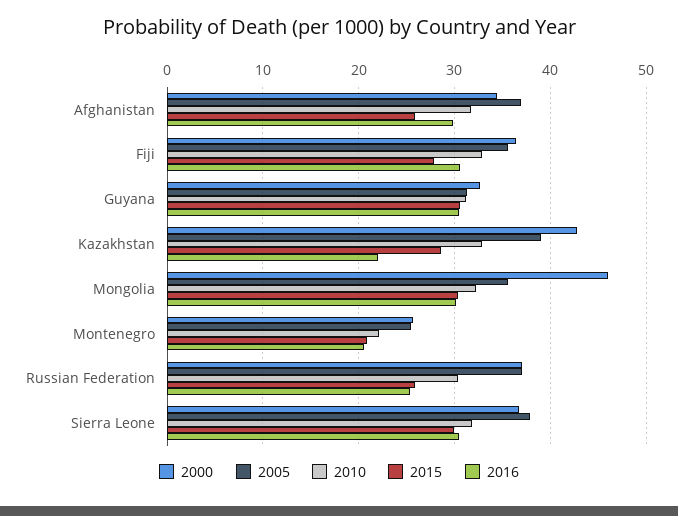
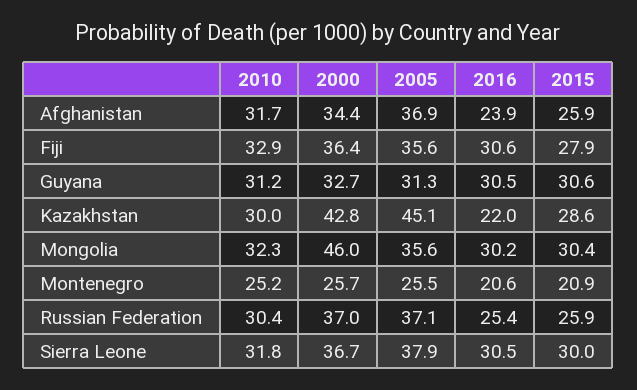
  {
    "2000": {
      "Afghanistan": 34.4,
      "Fiji": 36.4,
      "Guyana": 32.7,
      "Kazakhstan": 42.8,
      "Mongolia": 46,
      "Montenegro": 25.7,
      "Russian Federation": 37,
      "Sierra Leone": 36.7
    },
    "2005": {
      "Afghanistan": 36.9,
      "Fiji": 35.6,
      "Guyana": 31.3,
-     "Kazakhstan": 39,
+     "Kazakhstan": 45.1,
      "Mongolia": 35.6,
      "Montenegro": 25.5,
      "Russian Federation": 37.1,
      "Sierra Leone": 37.9
    },
    "2010": {
      "Afghanistan": 31.7,
      "Fiji": 32.9,
      "Guyana": 31.2,
-     "Kazakhstan": 33,
+     "Kazakhstan": 30,
      "Mongolia": 32.3,
-     "Montenegro": 22,
+     "Montenegro": 25.2,
      "Russian Federation": 30.4,
      "Sierra Leone": 31.8
    },
    "2015": {
      "Afghanistan": 25.9,
      "Fiji": 27.9,
      "Guyana": 30.6,
      "Kazakhstan": 28.6,
      "Mongolia": 30.4,
      "Montenegro": 20.9,
      "Russian Federation": 25.9,
      "Sierra Leone": 30
    },
    "2016": {
-     "Afghanistan": 30,
+     "Afghanistan": 23.9,
      "Fiji": 30.6,
      "Guyana": 30.5,
      "Kazakhstan": 22,
      "Mongolia": 30.2,
      "Montenegro": 20.6,
      "Russian Federation": 25.4,
      "Sierra Leone": 30.5
    }
  }

